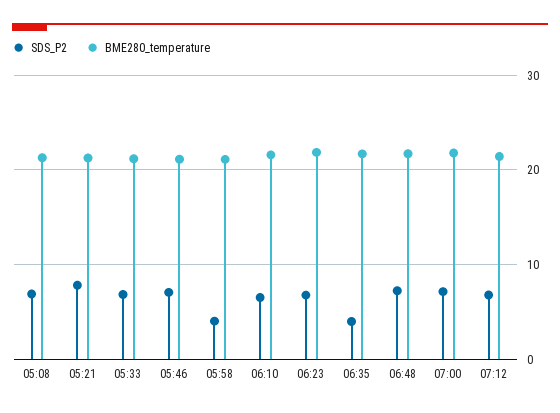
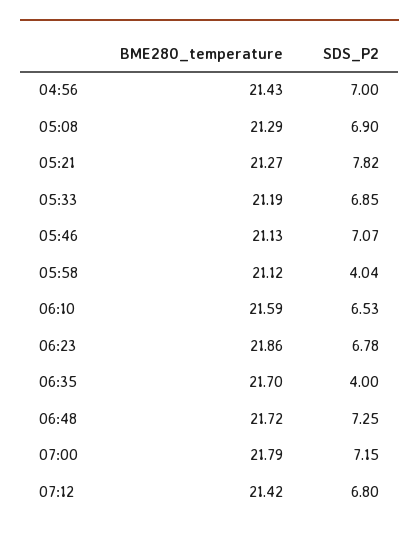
  {
    "SDS_P2": {
      "05:08": 6.9,
      "05:21": 7.82,
      "05:33": 6.85,
      "05:46": 7.07,
      "05:58": 4.04,
      "06:10": 6.53,
      "06:23": 6.78,
      "06:35": 4,
      "06:48": 7.25,
      "07:00": 7.15,
-     "07:12": 6.8
+     "07:12": 6.8,
+     "04:56": 7
    },
    "BME280_temperature": {
      "05:08": 21.29,
      "05:21": 21.27,
      "05:33": 21.19,
      "05:46": 21.13,
      "05:58": 21.12,
      "06:10": 21.59,
      "06:23": 21.86,
      "06:35": 21.7,
      "06:48": 21.72,
      "07:00": 21.79,
-     "07:12": 21.42
+     "07:12": 21.42,
+     "04:56": 21.43
    }
  }

